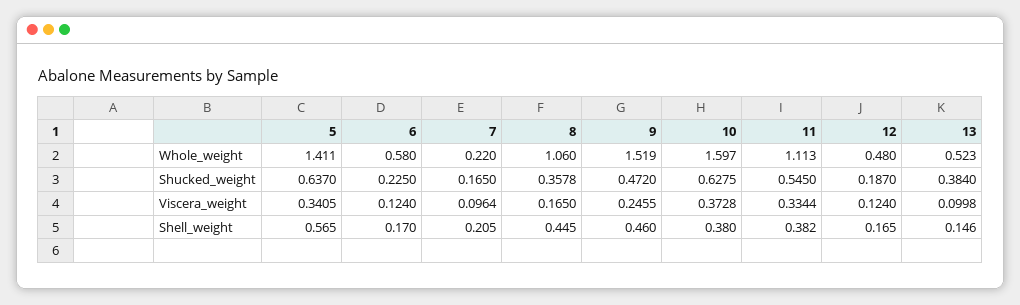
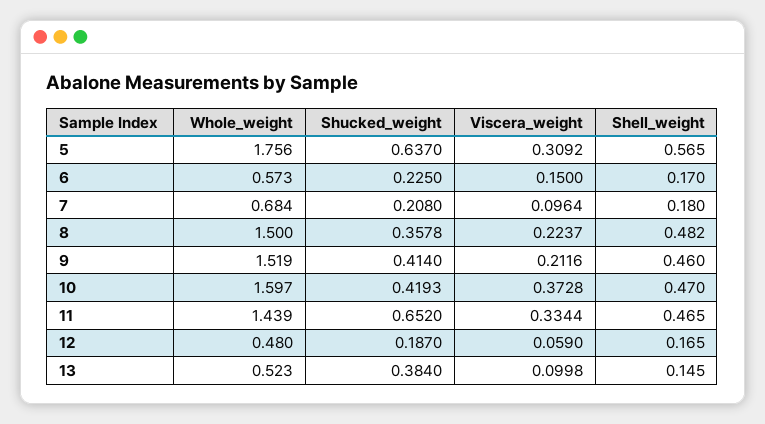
  {
    "5": {
-     "Whole_weight": 1.411,
+     "Whole_weight": 1.756,
      "Shucked_weight": 0.637,
-     "Viscera_weight": 0.3405,
+     "Viscera_weight": 0.3092,
      "Shell_weight": 0.565
    },
    "6": {
-     "Whole_weight": 0.58,
+     "Whole_weight": 0.573,
      "Shucked_weight": 0.225,
-     "Viscera_weight": 0.124,
+     "Viscera_weight": 0.15,
      "Shell_weight": 0.17
    },
    "7": {
-     "Whole_weight": 0.22,
+     "Whole_weight": 0.684,
-     "Shucked_weight": 0.165,
+     "Shucked_weight": 0.208,
      "Viscera_weight": 0.0964,
-     "Shell_weight": 0.205
+     "Shell_weight": 0.18
    },
    "8": {
-     "Whole_weight": 1.06,
+     "Whole_weight": 1.5,
      "Shucked_weight": 0.3578,
-     "Viscera_weight": 0.165,
+     "Viscera_weight": 0.2237,
-     "Shell_weight": 0.445
+     "Shell_weight": 0.482
    },
    "9": {
      "Whole_weight": 1.519,
-     "Shucked_weight": 0.472,
+     "Shucked_weight": 0.414,
-     "Viscera_weight": 0.2455,
+     "Viscera_weight": 0.2116,
      "Shell_weight": 0.46
    },
    "10": {
      "Whole_weight": 1.597,
-     "Shucked_weight": 0.6275,
+     "Shucked_weight": 0.4193,
      "Viscera_weight": 0.3728,
-     "Shell_weight": 0.38
+     "Shell_weight": 0.47
    },
    "11": {
-     "Whole_weight": 1.113,
+     "Whole_weight": 1.439,
-     "Shucked_weight": 0.545,
+     "Shucked_weight": 0.652,
      "Viscera_weight": 0.3344,
-     "Shell_weight": 0.382
+     "Shell_weight": 0.465
    },
    "12": {
      "Whole_weight": 0.48,
      "Shucked_weight": 0.187,
-     "Viscera_weight": 0.124,
+     "Viscera_weight": 0.059,
      "Shell_weight": 0.165
    },
    "13": {
      "Whole_weight": 0.523,
      "Shucked_weight": 0.384,
      "Viscera_weight": 0.0998,
-     "Shell_weight": 0.146
+     "Shell_weight": 0.145
    }
  }

